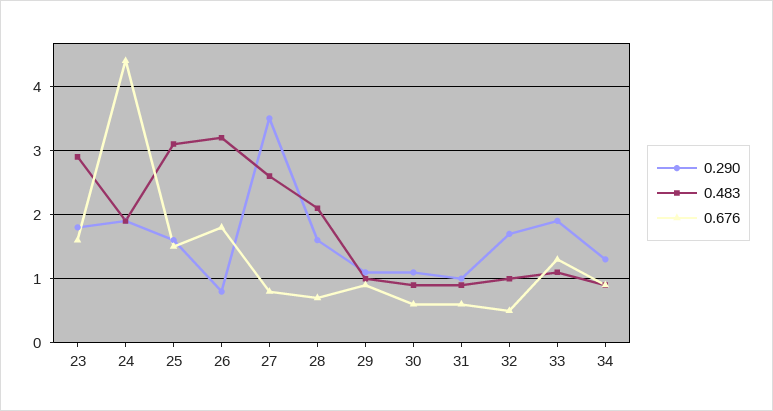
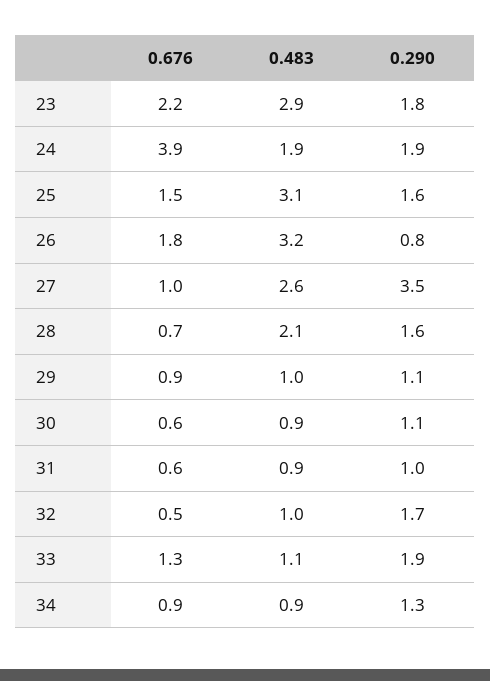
  {
    "0.290": {
      "23": 1.8,
      "24": 1.9,
      "25": 1.6,
      "26": 0.8,
      "27": 3.5,
      "28": 1.6,
      "29": 1.1,
      "30": 1.1,
      "31": 1,
      "32": 1.7,
      "33": 1.9,
      "34": 1.3
    },
    "0.483": {
      "23": 2.9,
      "24": 1.9,
      "25": 3.1,
      "26": 3.2,
      "27": 2.6,
      "28": 2.1,
      "29": 1,
      "30": 0.9,
      "31": 0.9,
      "32": 1,
      "33": 1.1,
      "34": 0.9
    },
    "0.676": {
-     "23": 1.6,
+     "23": 2.2,
-     "24": 4.4,
+     "24": 3.9,
      "25": 1.5,
      "26": 1.8,
-     "27": 0.8,
+     "27": 1,
      "28": 0.7,
      "29": 0.9,
      "30": 0.6,
      "31": 0.6,
      "32": 0.5,
      "33": 1.3,
      "34": 0.9
    }
  }

